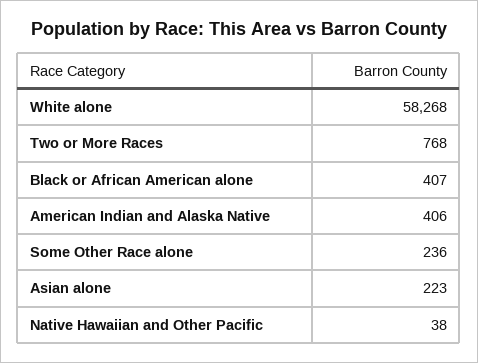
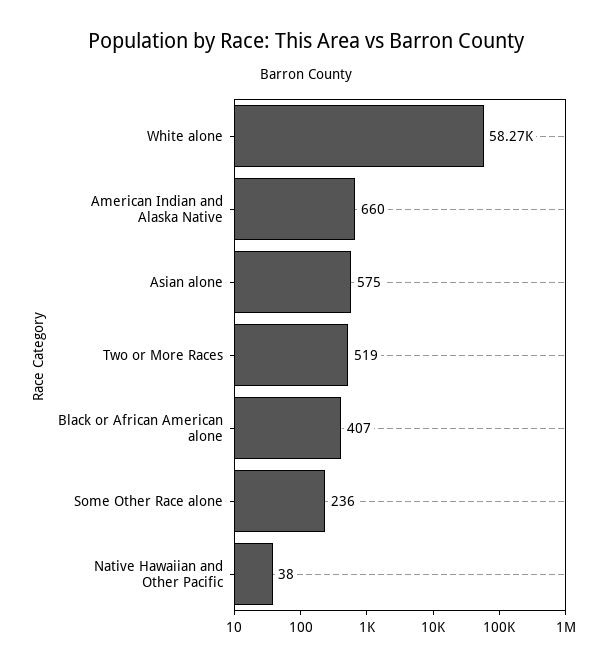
  {
    "White alone": 58268,
-   "Two or More Races": 768,
+   "Two or More Races": 519,
    "Black or African American alone": 407,
-   "American Indian and Alaska Native": 406,
+   "American Indian and Alaska Native": 660,
    "Some Other Race alone": 236,
-   "Asian alone": 223,
+   "Asian alone": 575,
    "Native Hawaiian and Other Pacific": 38
  }

